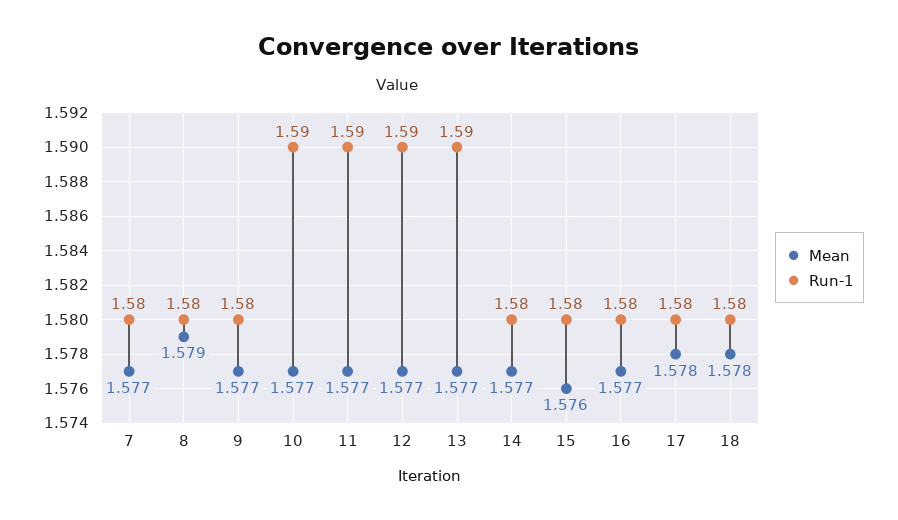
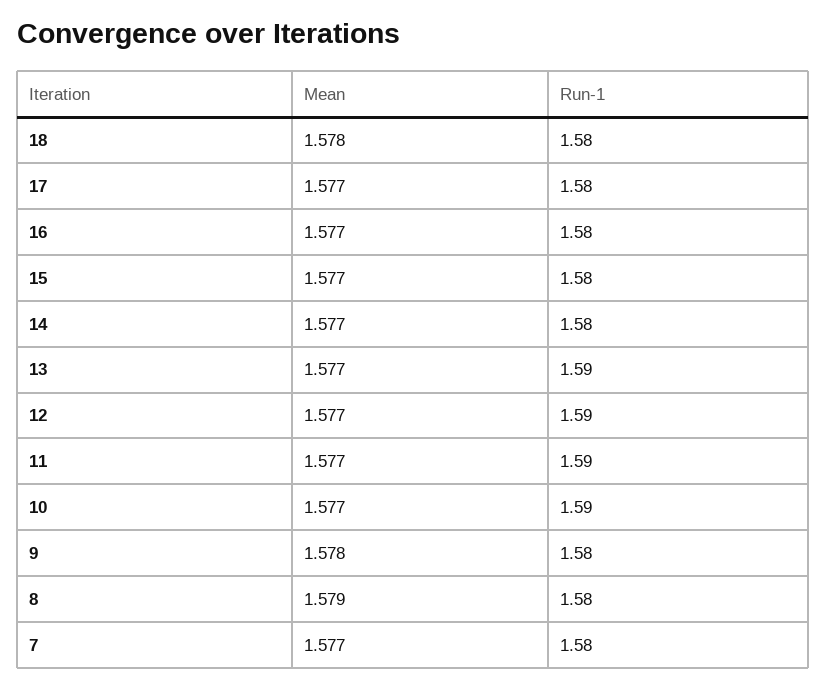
  {
    "Mean": {
      "7": 1.577,
      "8": 1.579,
-     "9": 1.577,
+     "9": 1.578,
      "10": 1.577,
      "11": 1.577,
      "12": 1.577,
      "13": 1.577,
      "14": 1.577,
-     "15": 1.576,
+     "15": 1.577,
      "16": 1.577,
-     "17": 1.578,
+     "17": 1.577,
      "18": 1.578
    },
    "Run-1": {
      "7": 1.58,
      "8": 1.58,
      "9": 1.58,
      "10": 1.59,
      "11": 1.59,
      "12": 1.59,
      "13": 1.59,
      "14": 1.58,
      "15": 1.58,
      "16": 1.58,
      "17": 1.58,
      "18": 1.58
    }
  }

